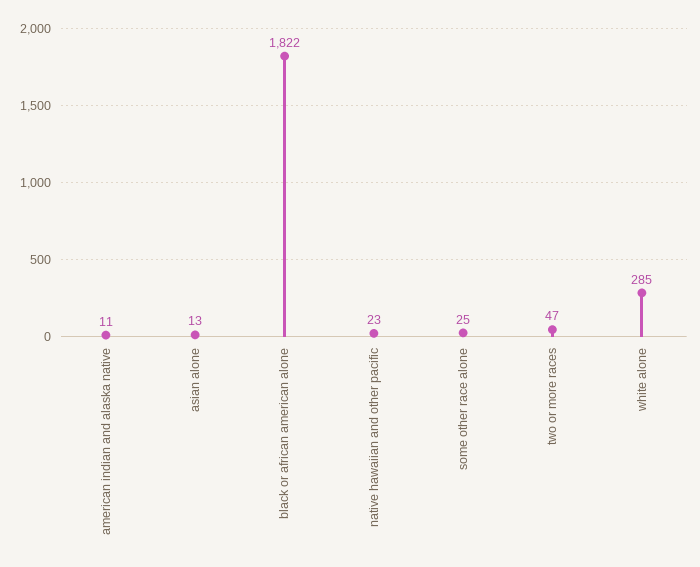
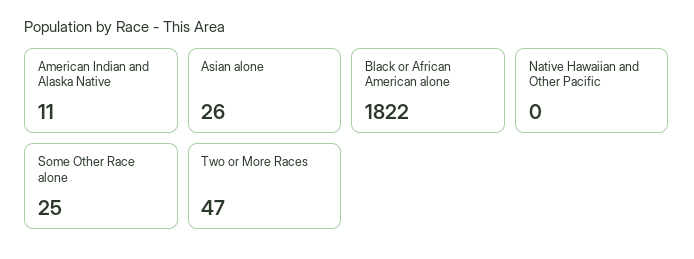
  {
    "american indian and alaska native": 11,
-   "asian alone": 13,
+   "asian alone": 26,
    "black or african american alone": 1822,
-   "native hawaiian and other pacific": 23,
+   "native hawaiian and other pacific": 0,
    "some other race alone": 25,
-   "two or more races": 47,
+   "two or more races": 47
-   "white alone": 285
  }

